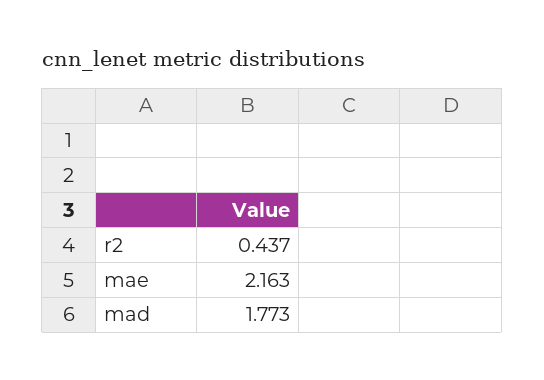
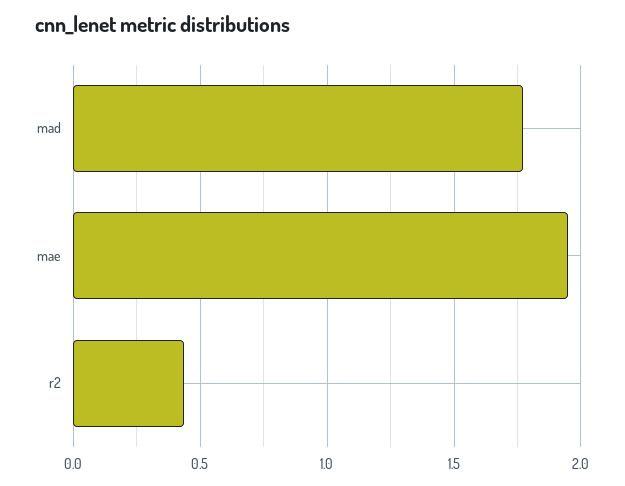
  {
    "r2": 0.437,
-   "mae": 2.163,
+   "mae": 1.95,
    "mad": 1.773
  }

